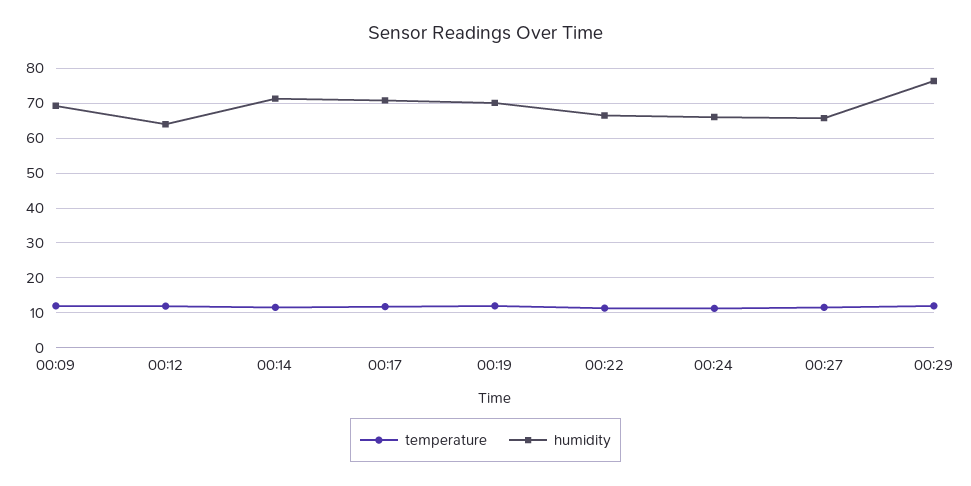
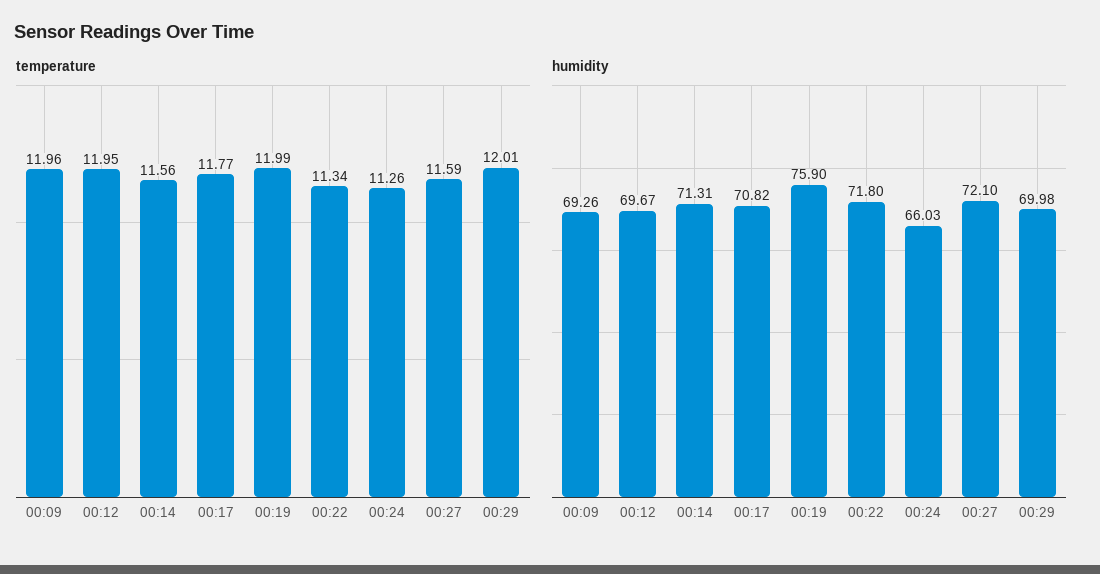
  {
    "temperature": {
      "00:09": 11.96,
      "00:12": 11.95,
      "00:14": 11.56,
      "00:17": 11.77,
      "00:19": 11.99,
      "00:22": 11.34,
      "00:24": 11.26,
      "00:27": 11.59,
      "00:29": 12.01
    },
    "humidity": {
      "00:09": 69.26,
-     "00:12": 64,
+     "00:12": 69.67,
      "00:14": 71.31,
      "00:17": 70.82,
-     "00:19": 70,
+     "00:19": 75.9,
-     "00:22": 66,
+     "00:22": 71.8,
      "00:24": 66.03,
-     "00:27": 66,
+     "00:27": 72.1,
-     "00:29": 76
+     "00:29": 69.98
    }
  }

